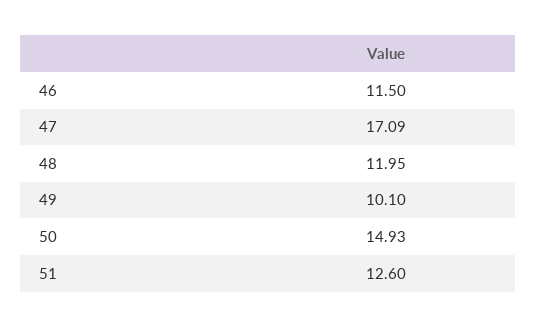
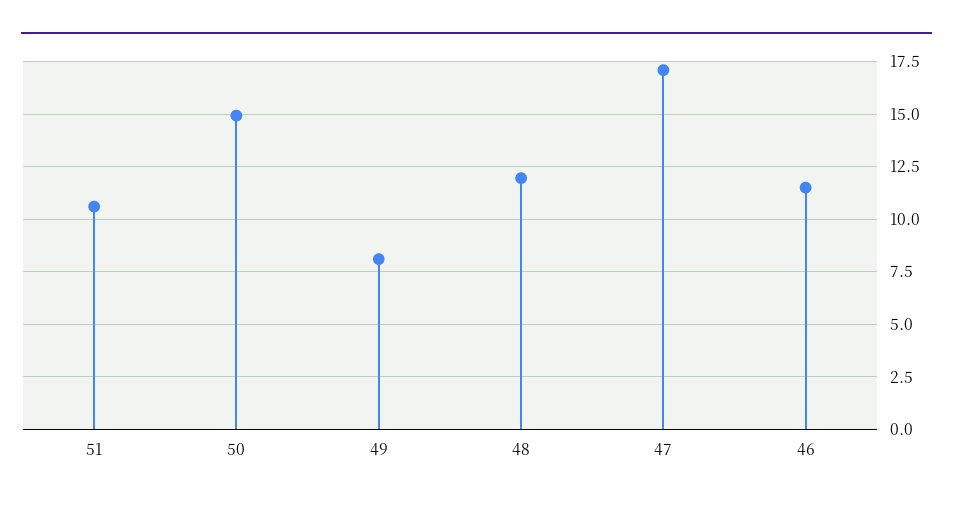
  {
    "46": 11.5,
    "47": 17.09,
    "48": 11.95,
-   "49": 10.1,
+   "49": 8,
    "50": 14.93,
-   "51": 12.6
+   "51": 10.5
  }

